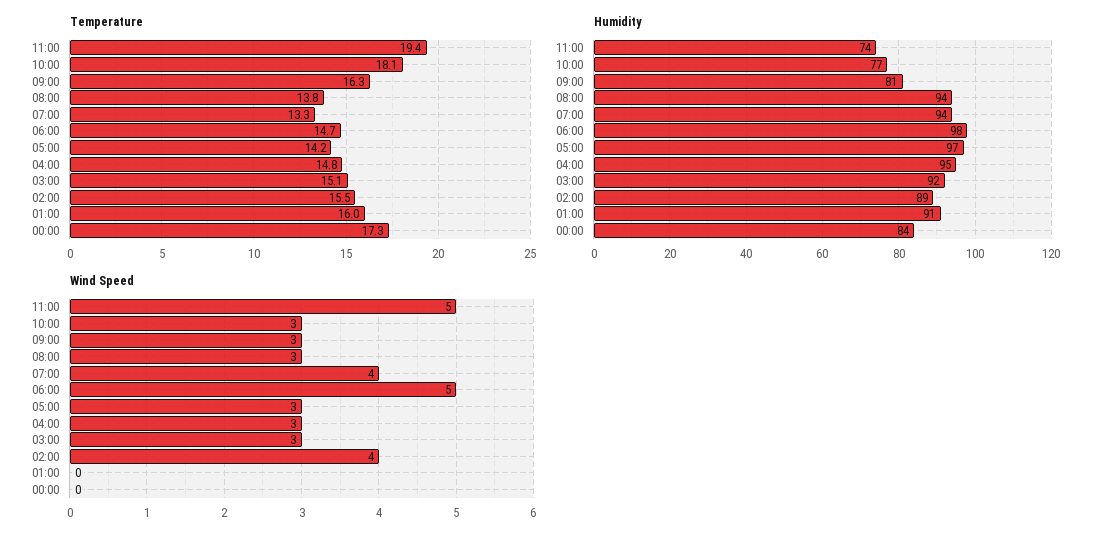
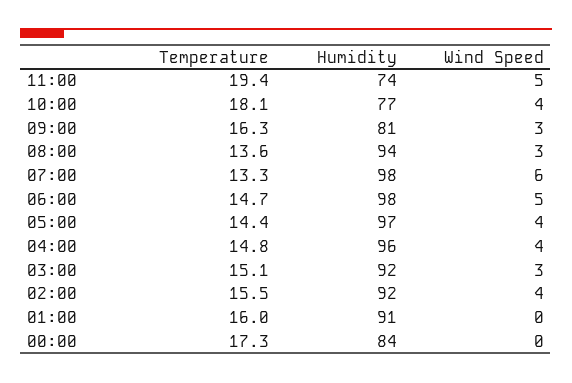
  {
    "Temperature": {
      "11:00": 19.4,
      "10:00": 18.1,
      "09:00": 16.3,
-     "08:00": 13.8,
+     "08:00": 13.6,
      "07:00": 13.3,
      "06:00": 14.7,
-     "05:00": 14.2,
+     "05:00": 14.4,
      "04:00": 14.8,
      "03:00": 15.1,
      "02:00": 15.5,
      "01:00": 16,
      "00:00": 17.3
    },
    "Humidity": {
      "11:00": 74,
      "10:00": 77,
      "09:00": 81,
      "08:00": 94,
-     "07:00": 94,
+     "07:00": 98,
      "06:00": 98,
      "05:00": 97,
-     "04:00": 95,
+     "04:00": 96,
      "03:00": 92,
-     "02:00": 89,
+     "02:00": 92,
      "01:00": 91,
      "00:00": 84
    },
    "Wind Speed": {
      "11:00": 5,
-     "10:00": 3,
+     "10:00": 4,
      "09:00": 3,
      "08:00": 3,
-     "07:00": 4,
+     "07:00": 6,
      "06:00": 5,
-     "05:00": 3,
+     "05:00": 4,
-     "04:00": 3,
+     "04:00": 4,
      "03:00": 3,
      "02:00": 4,
      "01:00": 0,
      "00:00": 0
    }
  }

